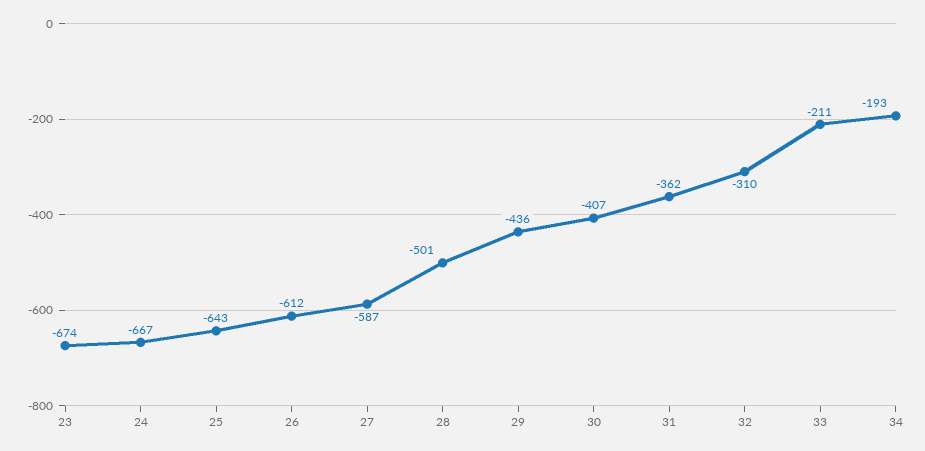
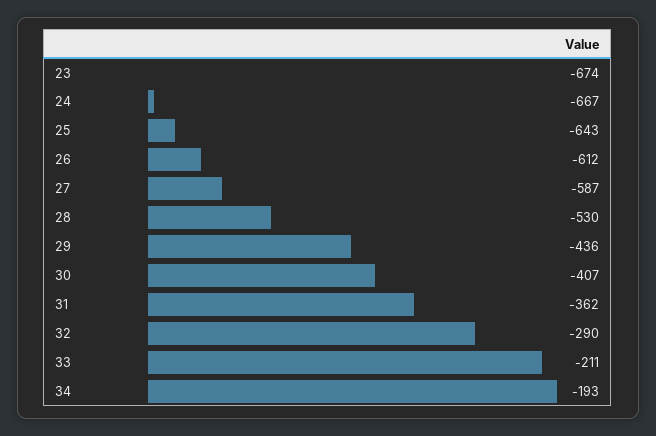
  {
    "23": -674,
    "24": -667,
    "25": -643,
    "26": -612,
    "27": -587,
-   "28": -501,
+   "28": -530,
    "29": -436,
    "30": -407,
    "31": -362,
-   "32": -310,
+   "32": -290,
    "33": -211,
    "34": -193
  }

